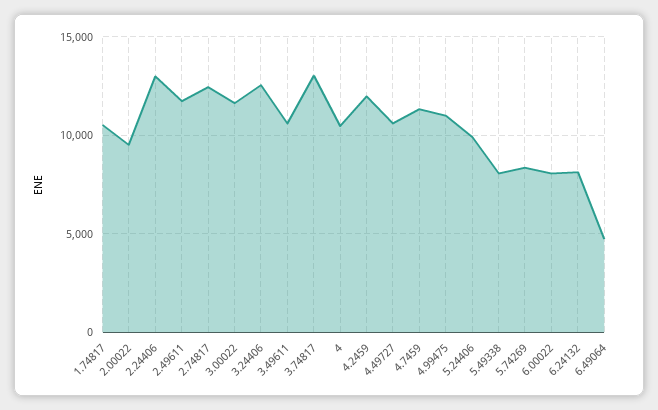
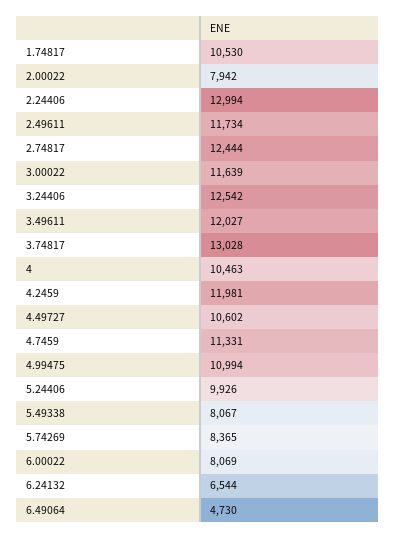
  {
    "1.74817": 10530,
-   "2.00022": 9500,
+   "2.00022": 7942,
    "2.24406": 12994,
    "2.49611": 11734,
    "2.74817": 12444,
    "3.00022": 11639,
    "3.24406": 12542,
-   "3.49611": 10500,
+   "3.49611": 12027,
    "3.74817": 13028,
    "4": 10463,
    "4.2459": 11981,
    "4.49727": 10602,
    "4.7459": 11331,
    "4.99475": 10994,
    "5.24406": 9926,
    "5.49338": 8067,
    "5.74269": 8365,
    "6.00022": 8069,
-   "6.24132": 8000,
+   "6.24132": 6544,
    "6.49064": 4730
  }

